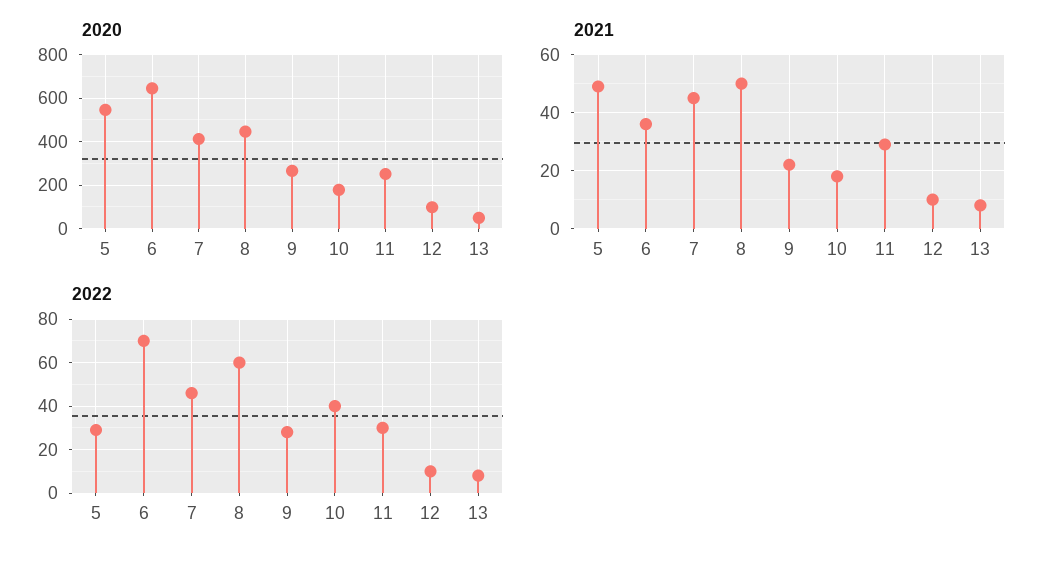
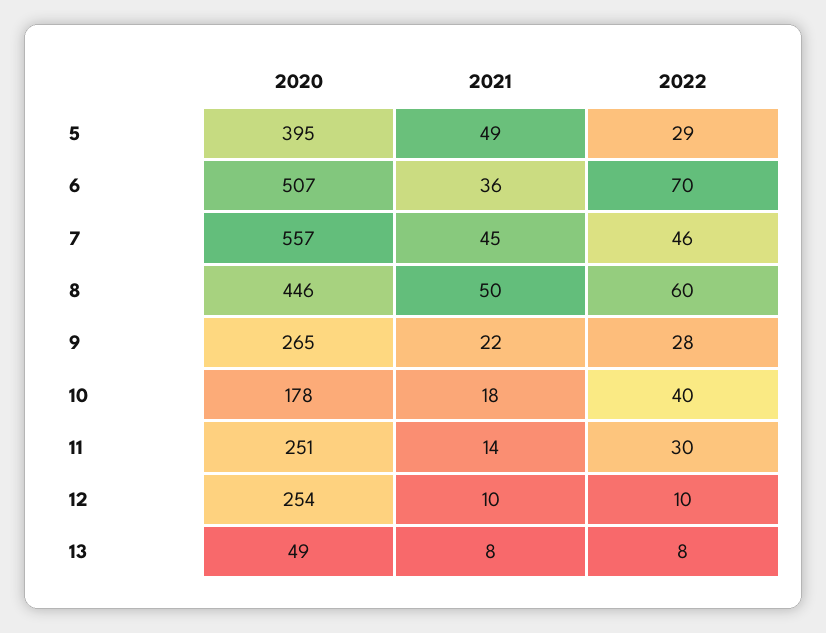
  {
    "2020": {
-     "5": 550,
+     "5": 395,
-     "6": 650,
+     "6": 507,
-     "7": 400,
+     "7": 557,
      "8": 446,
      "9": 265,
      "10": 178,
      "11": 251,
-     "12": 100,
+     "12": 254,
      "13": 49
    },
    "2021": {
      "5": 49,
      "6": 36,
      "7": 45,
      "8": 50,
      "9": 22,
      "10": 18,
-     "11": 30,
+     "11": 14,
      "12": 10,
      "13": 8
    },
    "2022": {
      "5": 29,
      "6": 70,
      "7": 46,
      "8": 60,
      "9": 28,
      "10": 40,
      "11": 30,
      "12": 10,
      "13": 8
    }
  }

